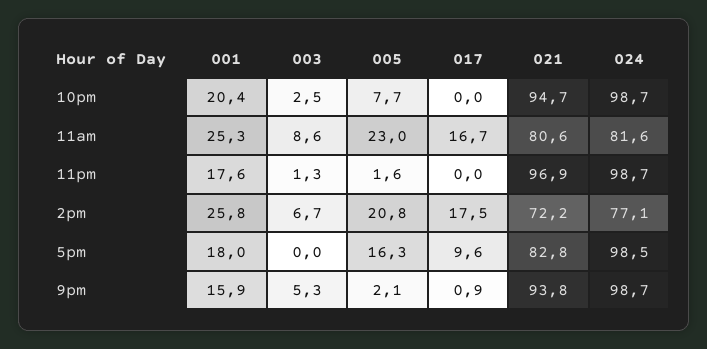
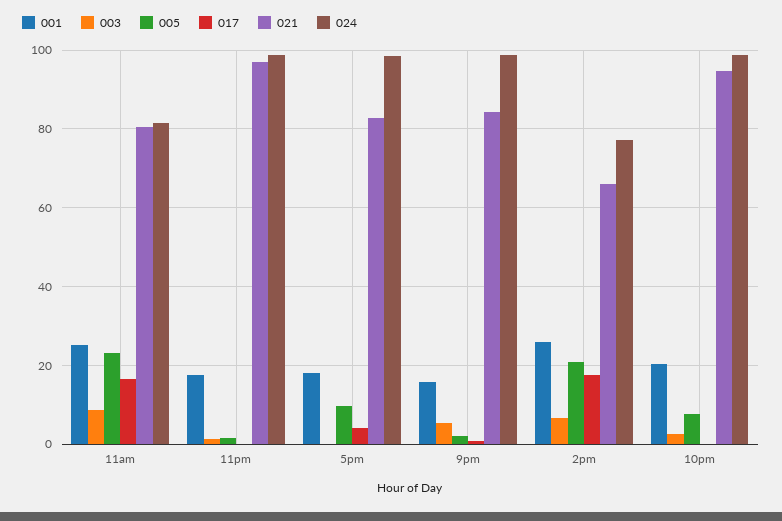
  {
    "001": {
      "10pm": 20.4,
      "11am": 25.3,
      "11pm": 17.6,
      "2pm": 25.8,
      "5pm": 18,
      "9pm": 15.9
    },
    "003": {
      "10pm": 2.5,
      "11am": 8.6,
      "11pm": 1.3,
      "2pm": 6.7,
      "5pm": 0,
      "9pm": 5.3
    },
    "005": {
      "10pm": 7.7,
      "11am": 23,
      "11pm": 1.6,
      "2pm": 20.8,
-     "5pm": 16.3,
+     "5pm": 10,
      "9pm": 2.1
    },
    "017": {
      "10pm": 0,
      "11am": 16.7,
      "11pm": 0,
      "2pm": 17.5,
-     "5pm": 9.6,
+     "5pm": 4,
      "9pm": 0.9
    },
    "021": {
      "10pm": 94.7,
      "11am": 80.6,
      "11pm": 96.9,
-     "2pm": 72.2,
+     "2pm": 66,
      "5pm": 82.8,
-     "9pm": 93.8
+     "9pm": 84
    },
    "024": {
      "10pm": 98.7,
      "11am": 81.6,
      "11pm": 98.7,
      "2pm": 77.1,
      "5pm": 98.5,
      "9pm": 98.7
    }
  }

